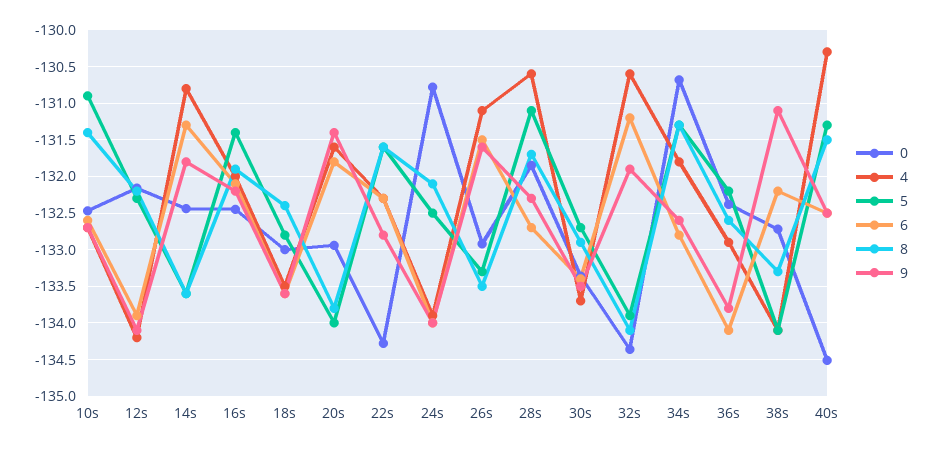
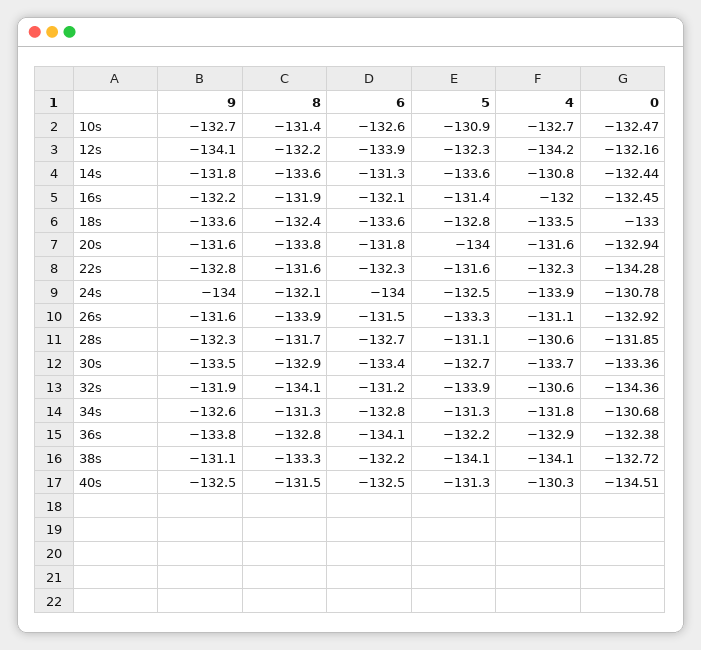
  {
    "0": {
      "10s": -132.47,
      "12s": -132.16,
      "14s": -132.44,
      "16s": -132.45,
      "18s": -133,
      "20s": -132.94,
      "22s": -134.28,
      "24s": -130.78,
      "26s": -132.92,
      "28s": -131.85,
      "30s": -133.36,
      "32s": -134.36,
      "34s": -130.68,
      "36s": -132.38,
      "38s": -132.72,
      "40s": -134.51
    },
    "4": {
      "10s": -132.7,
      "12s": -134.2,
      "14s": -130.8,
      "16s": -132,
      "18s": -133.5,
      "20s": -131.6,
      "22s": -132.3,
      "24s": -133.9,
      "26s": -131.1,
      "28s": -130.6,
      "30s": -133.7,
      "32s": -130.6,
      "34s": -131.8,
      "36s": -132.9,
      "38s": -134.1,
      "40s": -130.3
    },
    "5": {
      "10s": -130.9,
      "12s": -132.3,
      "14s": -133.6,
      "16s": -131.4,
      "18s": -132.8,
      "20s": -134,
      "22s": -131.6,
      "24s": -132.5,
      "26s": -133.3,
      "28s": -131.1,
      "30s": -132.7,
      "32s": -133.9,
      "34s": -131.3,
      "36s": -132.2,
      "38s": -134.1,
      "40s": -131.3
    },
    "6": {
      "10s": -132.6,
      "12s": -133.9,
      "14s": -131.3,
      "16s": -132.1,
      "18s": -133.6,
      "20s": -131.8,
      "22s": -132.3,
      "24s": -134,
      "26s": -131.5,
      "28s": -132.7,
      "30s": -133.4,
      "32s": -131.2,
      "34s": -132.8,
      "36s": -134.1,
      "38s": -132.2,
      "40s": -132.5
    },
    "8": {
      "10s": -131.4,
      "12s": -132.2,
      "14s": -133.6,
      "16s": -131.9,
      "18s": -132.4,
      "20s": -133.8,
      "22s": -131.6,
      "24s": -132.1,
-     "26s": -133.5,
+     "26s": -133.9,
      "28s": -131.7,
      "30s": -132.9,
      "32s": -134.1,
      "34s": -131.3,
-     "36s": -132.6,
+     "36s": -132.8,
      "38s": -133.3,
      "40s": -131.5
    },
    "9": {
      "10s": -132.7,
      "12s": -134.1,
      "14s": -131.8,
      "16s": -132.2,
      "18s": -133.6,
-     "20s": -131.4,
+     "20s": -131.6,
      "22s": -132.8,
      "24s": -134,
      "26s": -131.6,
      "28s": -132.3,
      "30s": -133.5,
      "32s": -131.9,
      "34s": -132.6,
      "36s": -133.8,
      "38s": -131.1,
      "40s": -132.5
    }
  }

